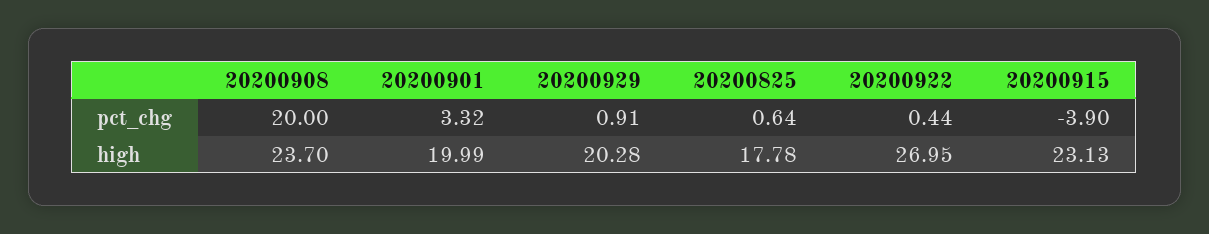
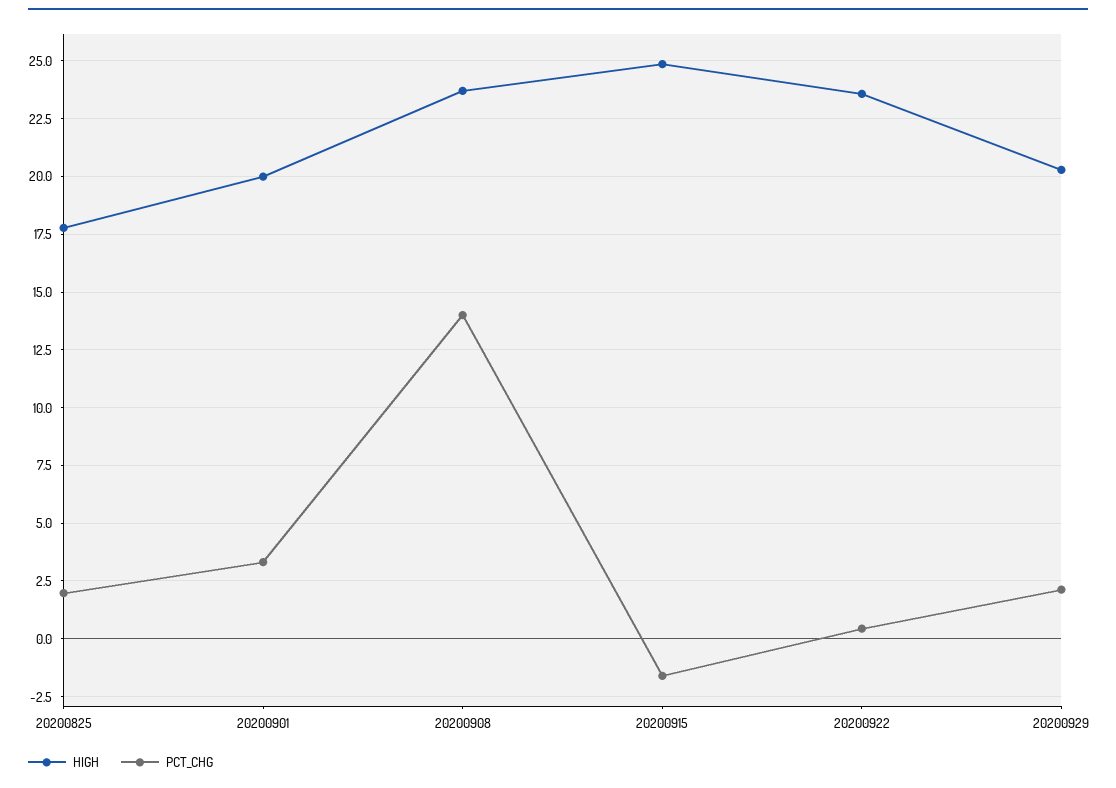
  {
    "pct_chg": {
-     "20200908": 20,
+     "20200908": 14,
      "20200901": 3.32,
-     "20200929": 0.91,
+     "20200929": 2,
-     "20200825": 0.64,
+     "20200825": 2,
      "20200922": 0.44,
-     "20200915": -3.9
+     "20200915": -1.5
    },
    "high": {
      "20200908": 23.7,
      "20200901": 19.99,
      "20200929": 20.28,
      "20200825": 17.78,
-     "20200922": 26.95,
+     "20200922": 23.5,
-     "20200915": 23.13
+     "20200915": 25
    }
  }

